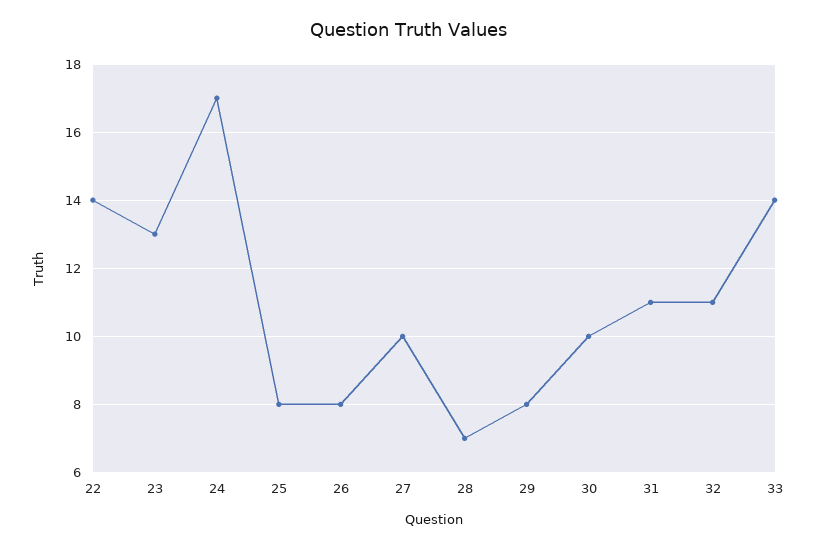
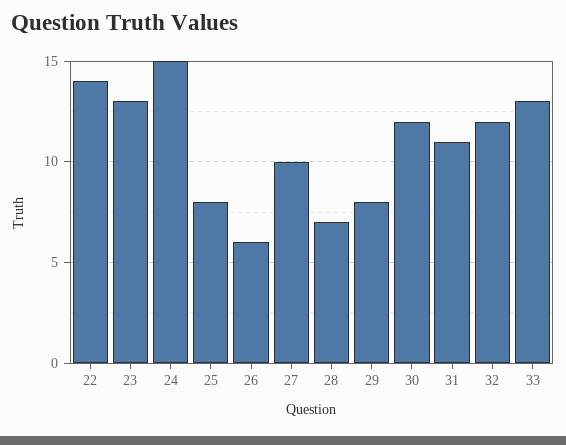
  {
    "22": 14,
    "23": 13,
-   "24": 17,
+   "24": 15,
    "25": 8,
-   "26": 8,
+   "26": 6,
    "27": 10,
    "28": 7,
    "29": 8,
-   "30": 10,
+   "30": 12,
    "31": 11,
-   "32": 11,
+   "32": 12,
-   "33": 14
+   "33": 13
  }

